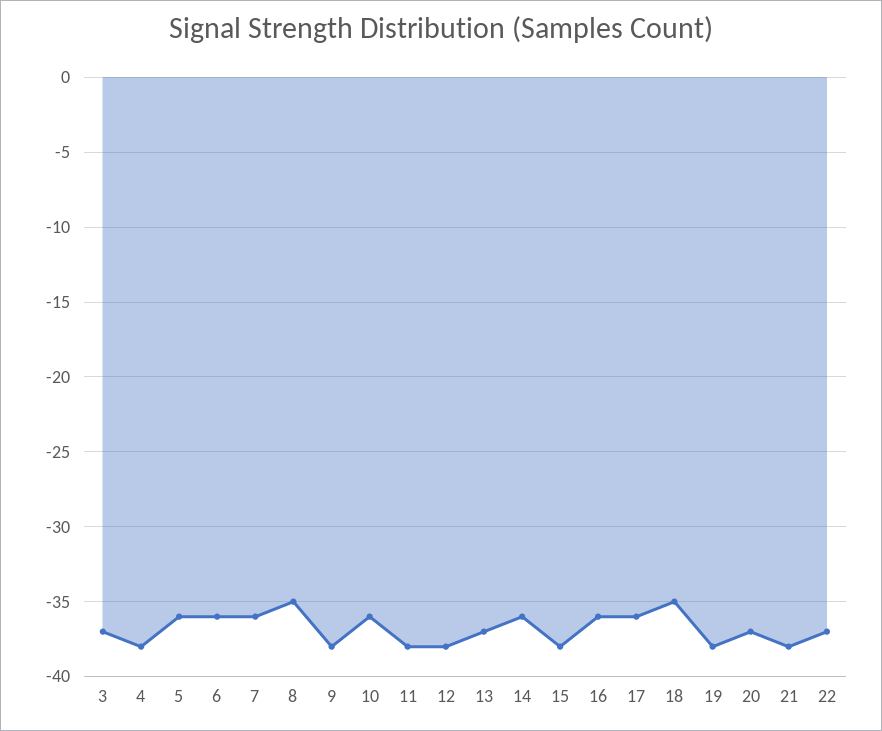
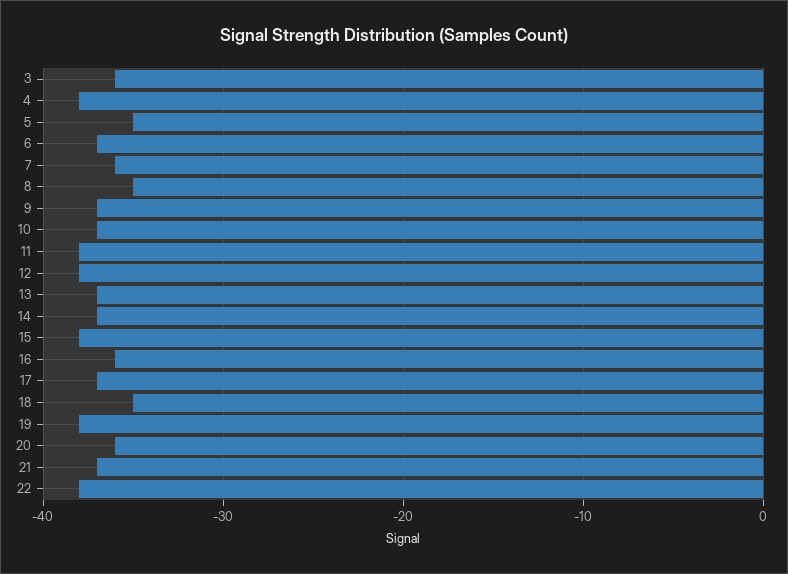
  {
-   "3": -37,
+   "3": -36,
    "4": -38,
-   "5": -36,
+   "5": -35,
-   "6": -36,
+   "6": -37,
    "7": -36,
    "8": -35,
-   "9": -38,
+   "9": -37,
-   "10": -36,
+   "10": -37,
    "11": -38,
    "12": -38,
    "13": -37,
-   "14": -36,
+   "14": -37,
    "15": -38,
    "16": -36,
-   "17": -36,
+   "17": -37,
    "18": -35,
    "19": -38,
-   "20": -37,
+   "20": -36,
-   "21": -38,
+   "21": -37,
-   "22": -37
+   "22": -38
  }

